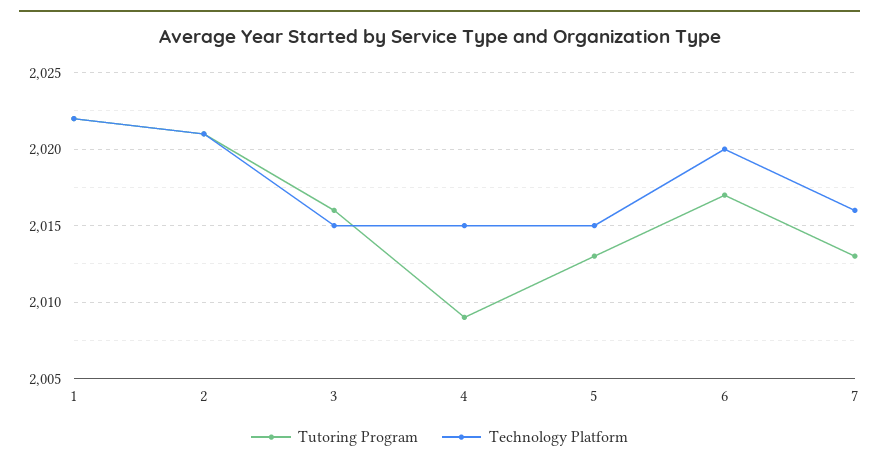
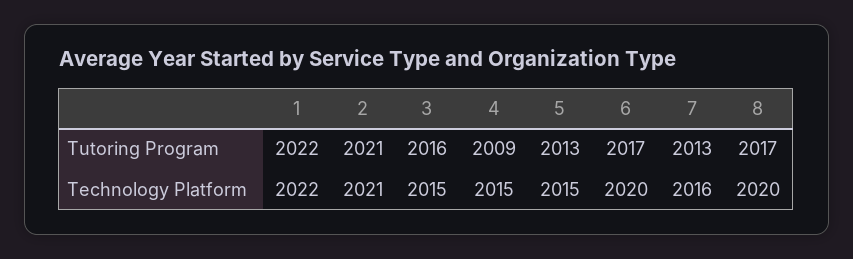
  {
    "Tutoring Program": {
      "1": 2022,
      "2": 2021,
      "3": 2016,
      "4": 2009,
      "5": 2013,
      "6": 2017,
-     "7": 2013
+     "7": 2013,
+     "8": 2017
    },
    "Technology Platform": {
      "1": 2022,
      "2": 2021,
      "3": 2015,
      "4": 2015,
      "5": 2015,
      "6": 2020,
-     "7": 2016
+     "7": 2016,
+     "8": 2020
    }
  }

